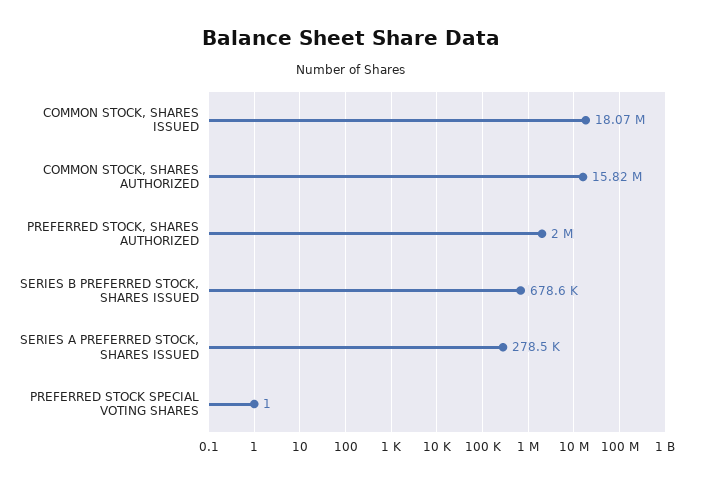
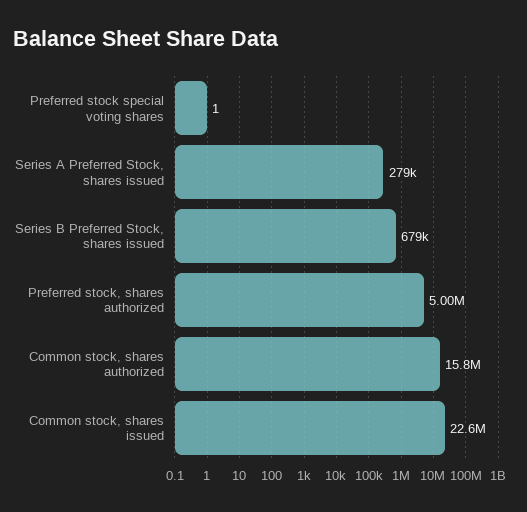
  {
-   "COMMON STOCK, SHARES ISSUED": 18070000,
+   "COMMON STOCK, SHARES ISSUED": 22600000,
    "COMMON STOCK, SHARES AUTHORIZED": 15820000,
-   "PREFERRED STOCK, SHARES AUTHORIZED": 2000000,
+   "PREFERRED STOCK, SHARES AUTHORIZED": 5000000,
    "SERIES B PREFERRED STOCK, SHARES ISSUED": 678600,
    "SERIES A PREFERRED STOCK, SHARES ISSUED": 278500,
    "PREFERRED STOCK SPECIAL VOTING SHARES": 1
  }

